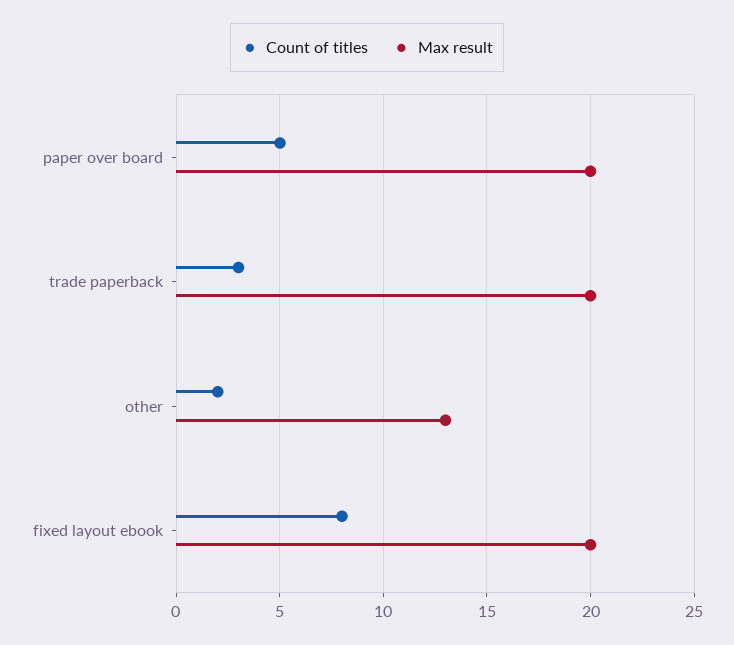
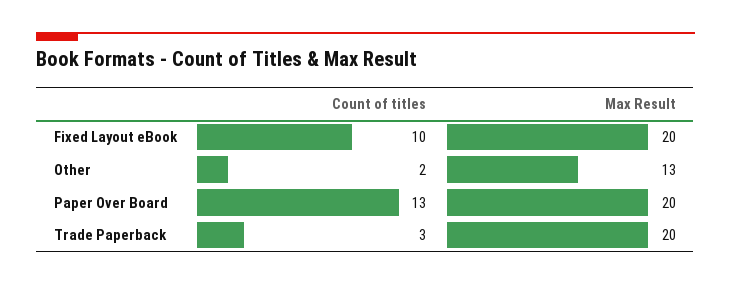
  {
    "Count of titles": {
-     "paper over board": 5,
+     "paper over board": 13,
      "trade paperback": 3,
      "other": 2,
-     "fixed layout ebook": 8
+     "fixed layout ebook": 10
    },
    "Max result": {
      "paper over board": 20,
      "trade paperback": 20,
      "other": 13,
      "fixed layout ebook": 20
    }
  }

